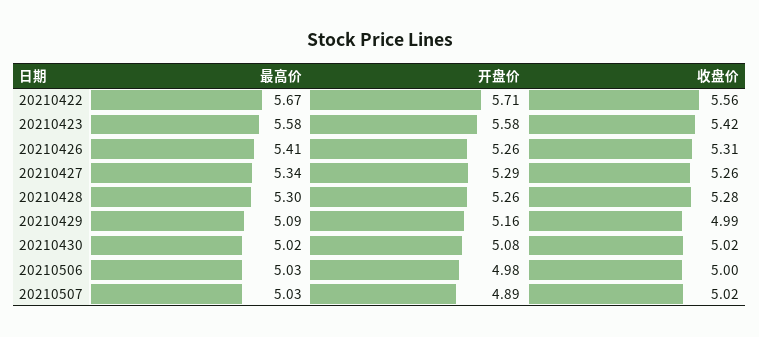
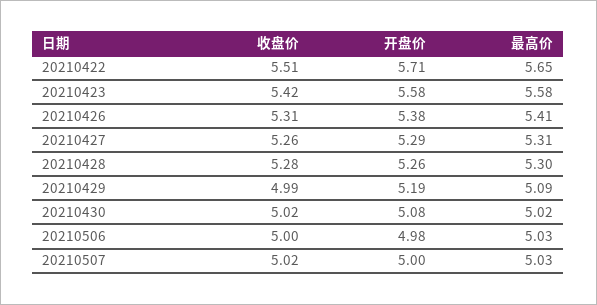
  {
    "最高价": {
-     "20210422": 5.67,
+     "20210422": 5.65,
      "20210423": 5.58,
      "20210426": 5.41,
-     "20210427": 5.34,
+     "20210427": 5.31,
      "20210428": 5.3,
      "20210429": 5.09,
      "20210430": 5.02,
      "20210506": 5.03,
      "20210507": 5.03
    },
    "开盘价": {
      "20210422": 5.71,
      "20210423": 5.58,
-     "20210426": 5.26,
+     "20210426": 5.38,
      "20210427": 5.29,
      "20210428": 5.26,
-     "20210429": 5.16,
+     "20210429": 5.19,
      "20210430": 5.08,
      "20210506": 4.98,
-     "20210507": 4.89
+     "20210507": 5
    },
    "收盘价": {
-     "20210422": 5.56,
+     "20210422": 5.51,
      "20210423": 5.42,
      "20210426": 5.31,
      "20210427": 5.26,
      "20210428": 5.28,
      "20210429": 4.99,
      "20210430": 5.02,
      "20210506": 5,
      "20210507": 5.02
    }
  }

